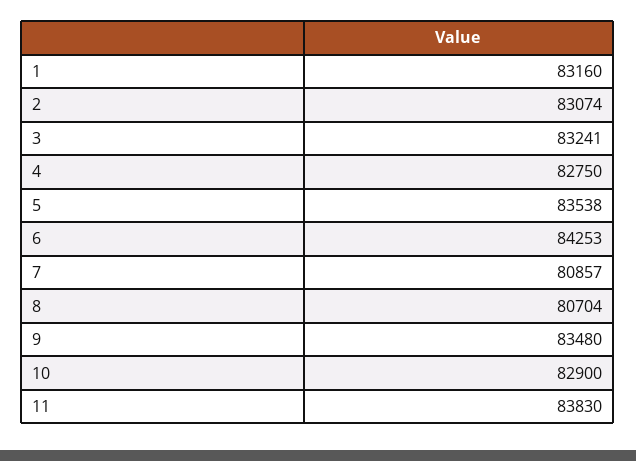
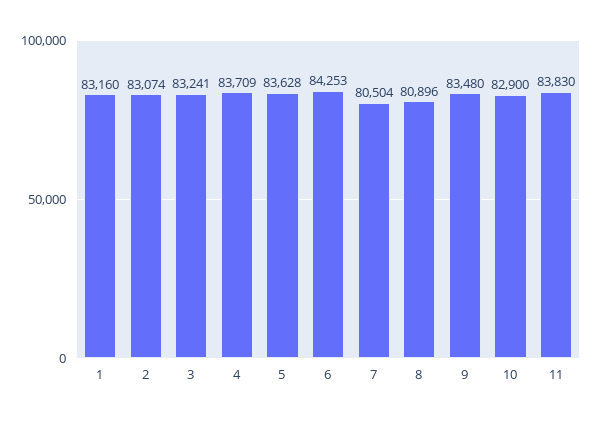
  {
    "1": 83160,
    "2": 83074,
    "3": 83241,
-   "4": 82750,
+   "4": 83709,
-   "5": 83538,
+   "5": 83628,
    "6": 84253,
-   "7": 80857,
+   "7": 80504,
-   "8": 80704,
+   "8": 80896,
    "9": 83480,
    "10": 82900,
    "11": 83830
  }

